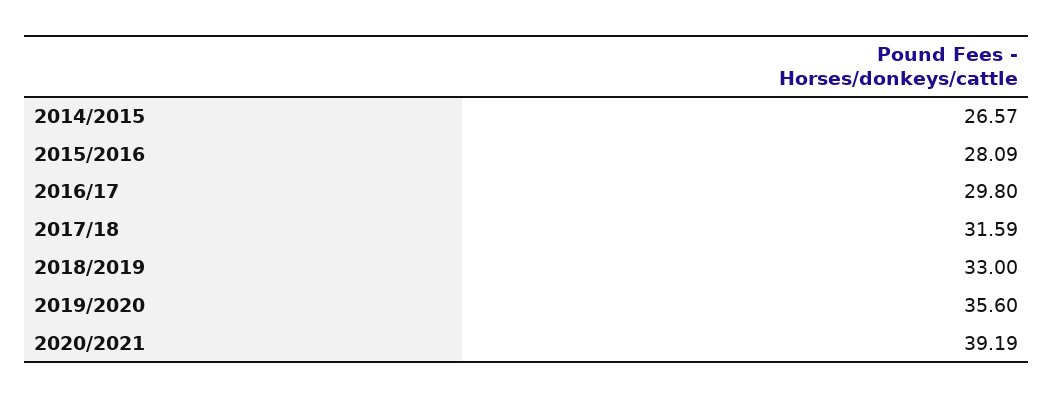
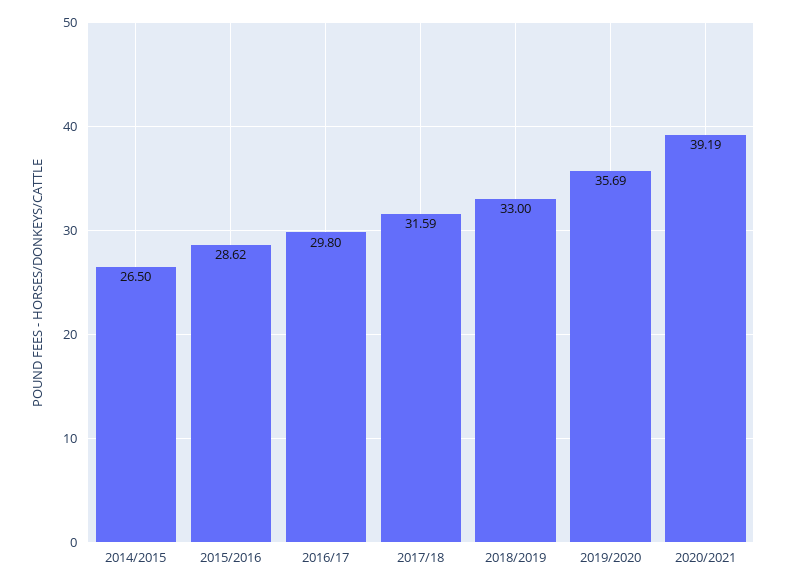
  {
-   "2014/2015": 26.57,
+   "2014/2015": 26.5,
-   "2015/2016": 28.09,
+   "2015/2016": 28.62,
    "2016/17": 29.8,
    "2017/18": 31.59,
    "2018/2019": 33,
-   "2019/2020": 35.6,
+   "2019/2020": 35.69,
    "2020/2021": 39.19
  }

